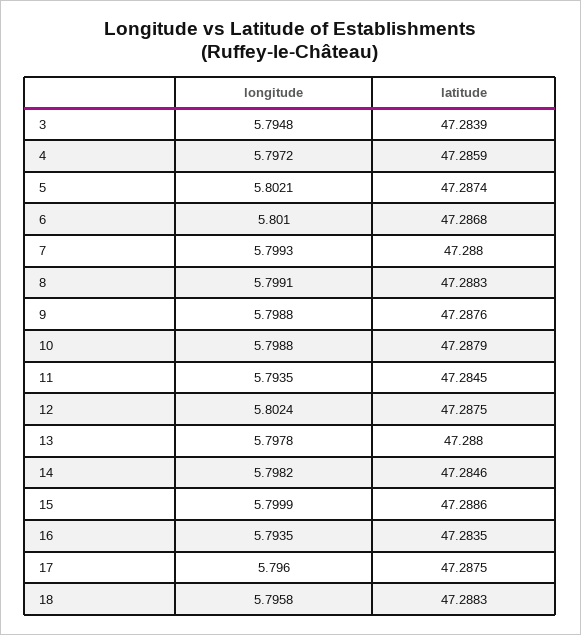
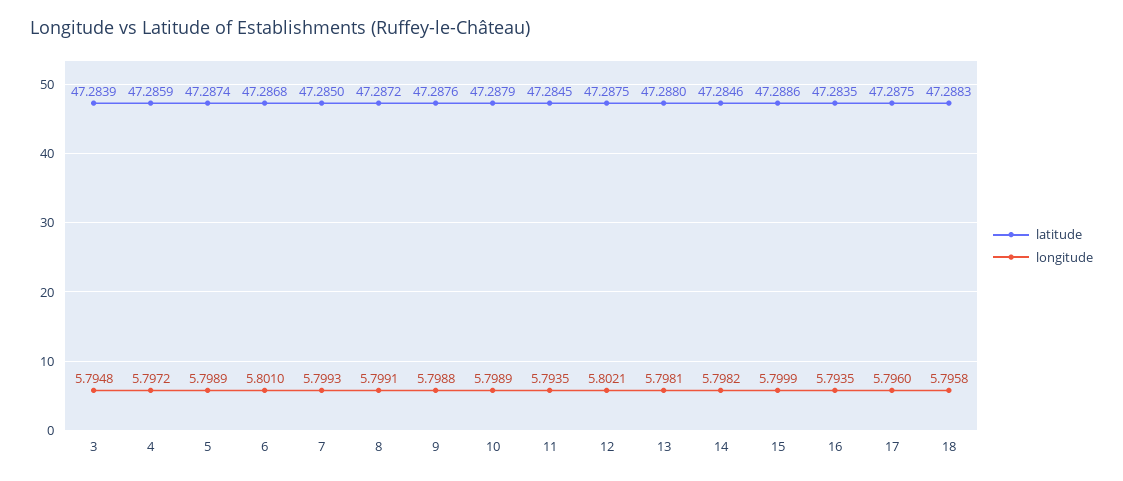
  {
    "longitude": {
      "3": 5.7948,
      "4": 5.7972,
-     "5": 5.8021,
+     "5": 5.7989,
      "6": 5.801,
      "7": 5.7993,
      "8": 5.7991,
      "9": 5.7988,
-     "10": 5.7988,
+     "10": 5.7989,
      "11": 5.7935,
-     "12": 5.8024,
+     "12": 5.8021,
-     "13": 5.7978,
+     "13": 5.7981,
      "14": 5.7982,
      "15": 5.7999,
      "16": 5.7935,
      "17": 5.796,
      "18": 5.7958
    },
    "latitude": {
      "3": 47.2839,
      "4": 47.2859,
      "5": 47.2874,
      "6": 47.2868,
-     "7": 47.288,
+     "7": 47.285,
-     "8": 47.2883,
+     "8": 47.2872,
      "9": 47.2876,
      "10": 47.2879,
      "11": 47.2845,
      "12": 47.2875,
      "13": 47.288,
      "14": 47.2846,
      "15": 47.2886,
      "16": 47.2835,
      "17": 47.2875,
      "18": 47.2883
    }
  }

